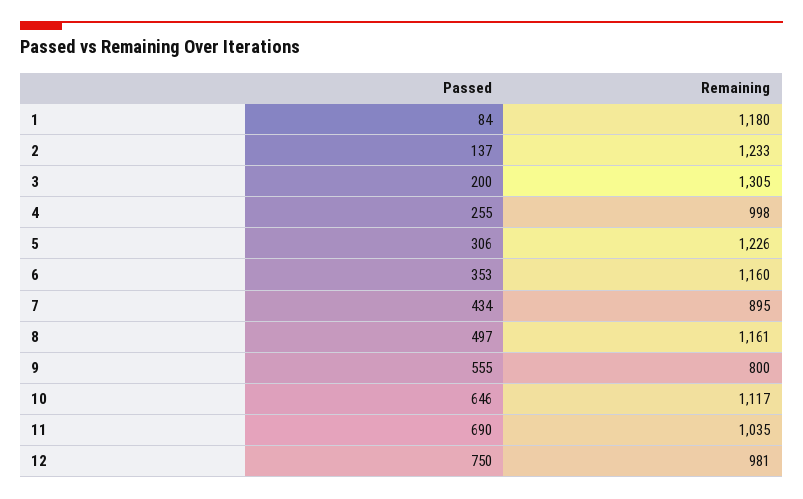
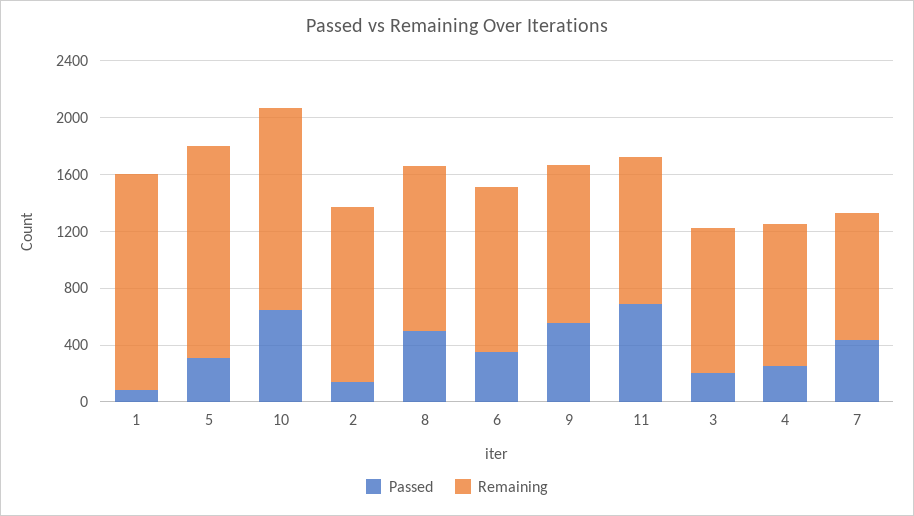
  {
    "Passed": {
      "1": 84,
      "2": 137,
      "3": 200,
      "4": 255,
      "5": 306,
      "6": 353,
      "7": 434,
      "8": 497,
      "9": 555,
      "10": 646,
-     "11": 690,
+     "11": 690
-     "12": 750
    },
    "Remaining": {
-     "1": 1180,
+     "1": 1500,
      "2": 1233,
-     "3": 1305,
+     "3": 1000,
      "4": 998,
-     "5": 1226,
+     "5": 1500,
      "6": 1160,
      "7": 895,
      "8": 1161,
-     "9": 800,
+     "9": 1100,
-     "10": 1117,
+     "10": 1400,
-     "11": 1035,
+     "11": 1035
-     "12": 981
    }
  }

